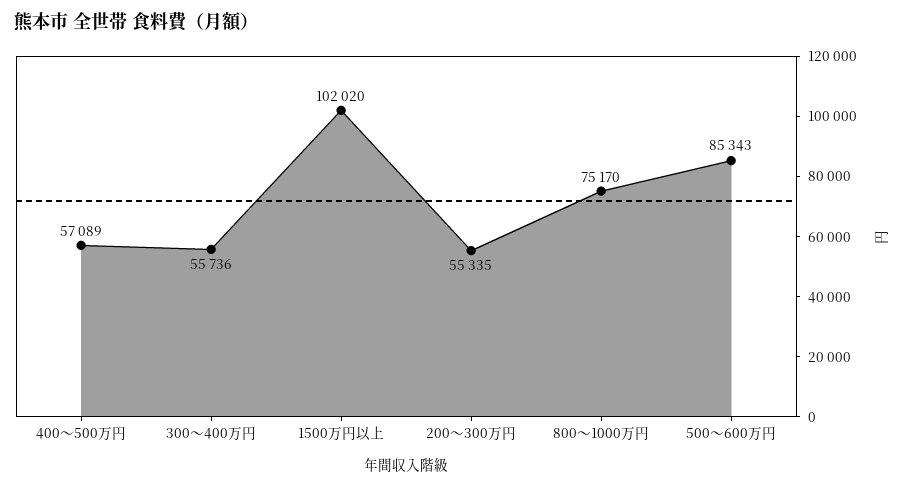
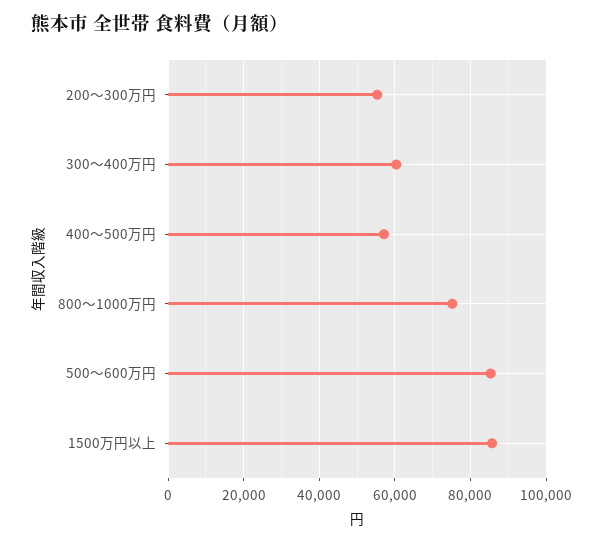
  {
    "400～500万円": 57089,
-   "300～400万円": 55736,
+   "300～400万円": 60000,
-   "1500万円以上": 102020,
+   "1500万円以上": 86000,
    "200～300万円": 55335,
    "800～1000万円": 75170,
    "500～600万円": 85343
  }

